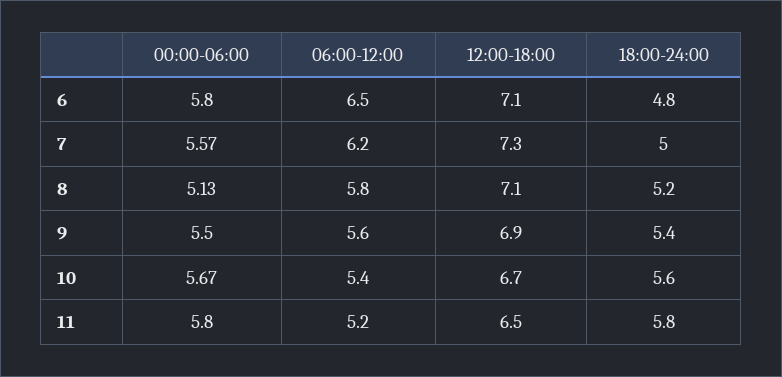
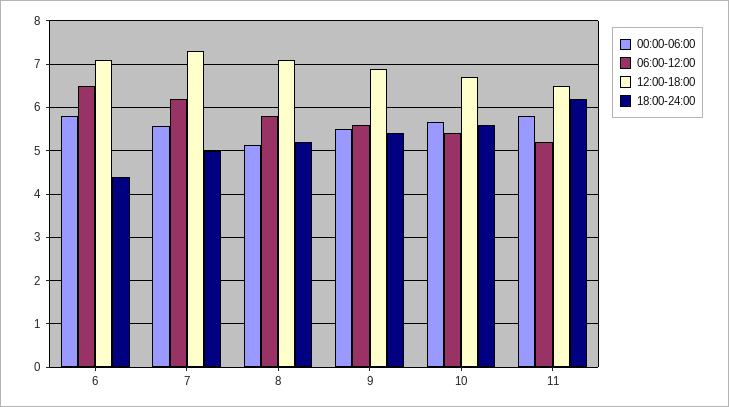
  {
    "00:00-06:00": {
      "6": 5.8,
      "7": 5.57,
      "8": 5.13,
      "9": 5.5,
      "10": 5.67,
      "11": 5.8
    },
    "06:00-12:00": {
      "6": 6.5,
      "7": 6.2,
      "8": 5.8,
      "9": 5.6,
      "10": 5.4,
      "11": 5.2
    },
    "12:00-18:00": {
      "6": 7.1,
      "7": 7.3,
      "8": 7.1,
      "9": 6.9,
      "10": 6.7,
      "11": 6.5
    },
    "18:00-24:00": {
-     "6": 4.8,
+     "6": 4.4,
      "7": 5,
      "8": 5.2,
      "9": 5.4,
      "10": 5.6,
-     "11": 5.8
+     "11": 6.2
    }
  }

